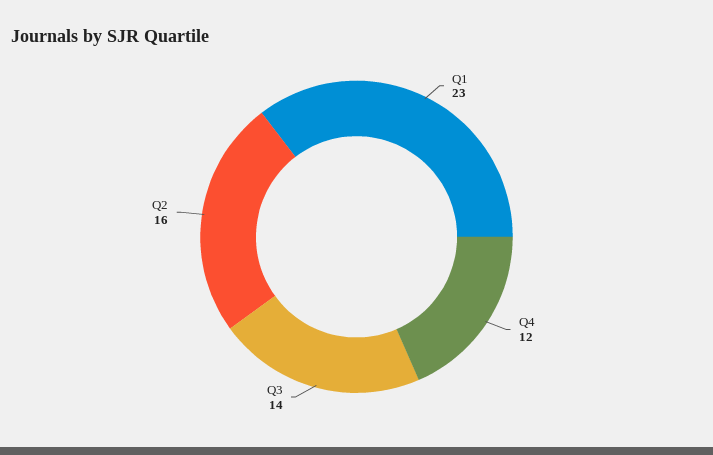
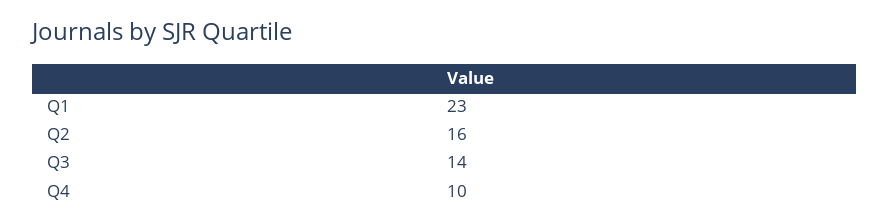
  {
    "Q1": 23,
-   "Q4": 12,
+   "Q4": 10,
    "Q3": 14,
    "Q2": 16
  }

